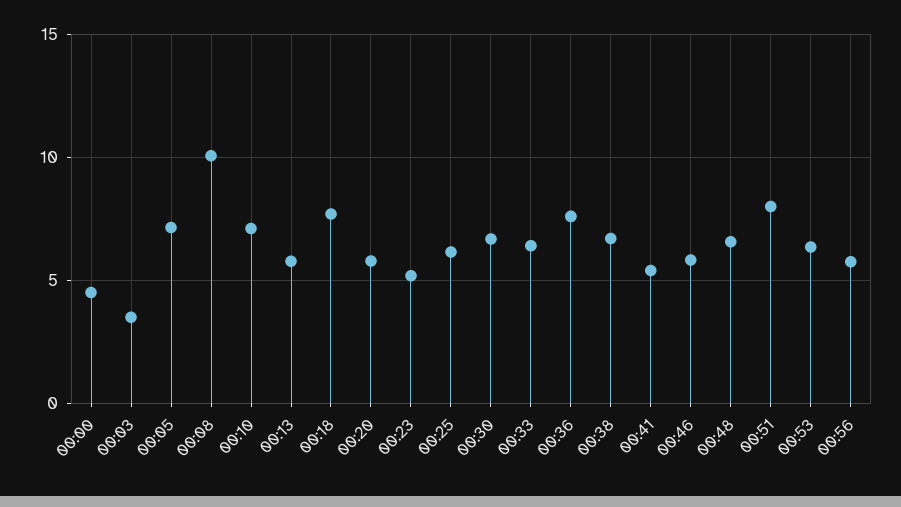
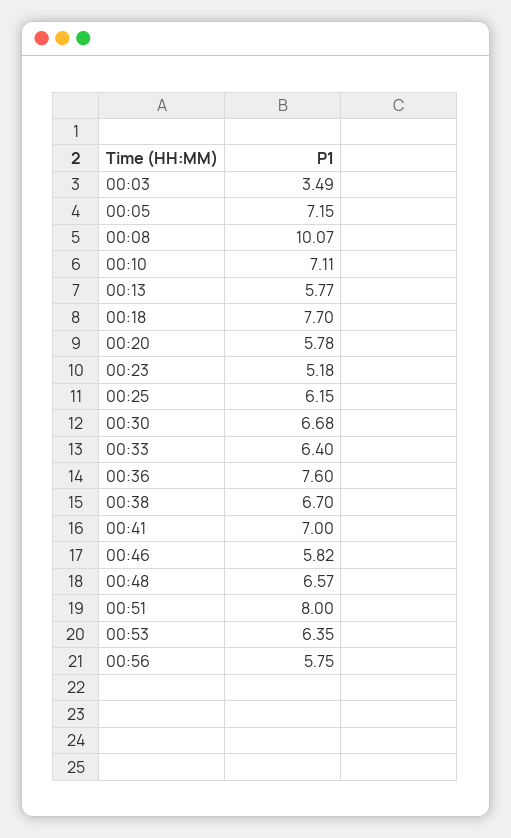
  {
-   "00:00": 4.5,
    "00:03": 3.49,
    "00:05": 7.15,
    "00:08": 10.07,
    "00:10": 7.11,
    "00:13": 5.77,
    "00:18": 7.7,
    "00:20": 5.78,
    "00:23": 5.18,
    "00:25": 6.15,
    "00:30": 6.68,
    "00:33": 6.4,
    "00:36": 7.6,
    "00:38": 6.7,
-   "00:41": 5.5,
+   "00:41": 7,
    "00:46": 5.82,
    "00:48": 6.57,
    "00:51": 8,
    "00:53": 6.35,
    "00:56": 5.75
  }

